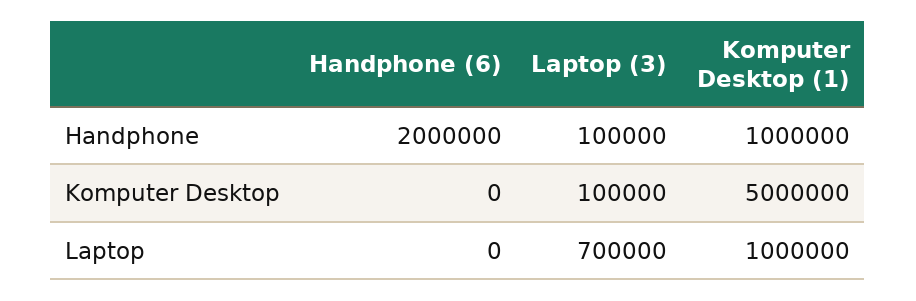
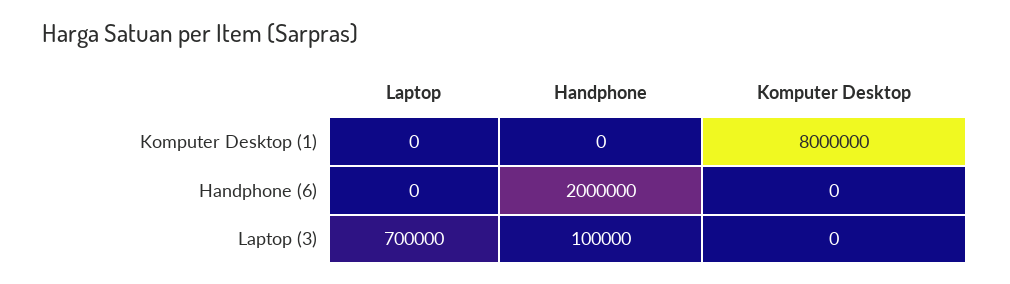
  {
    "Handphone (6)": {
      "Handphone": 2000000,
      "Komputer Desktop": 0,
      "Laptop": 0
    },
    "Laptop (3)": {
      "Handphone": 100000,
-     "Komputer Desktop": 100000,
+     "Komputer Desktop": 0,
      "Laptop": 700000
    },
    "Komputer Desktop (1)": {
-     "Handphone": 1000000,
+     "Handphone": 0,
-     "Komputer Desktop": 5000000,
+     "Komputer Desktop": 8000000,
-     "Laptop": 1000000
+     "Laptop": 0
    }
  }

